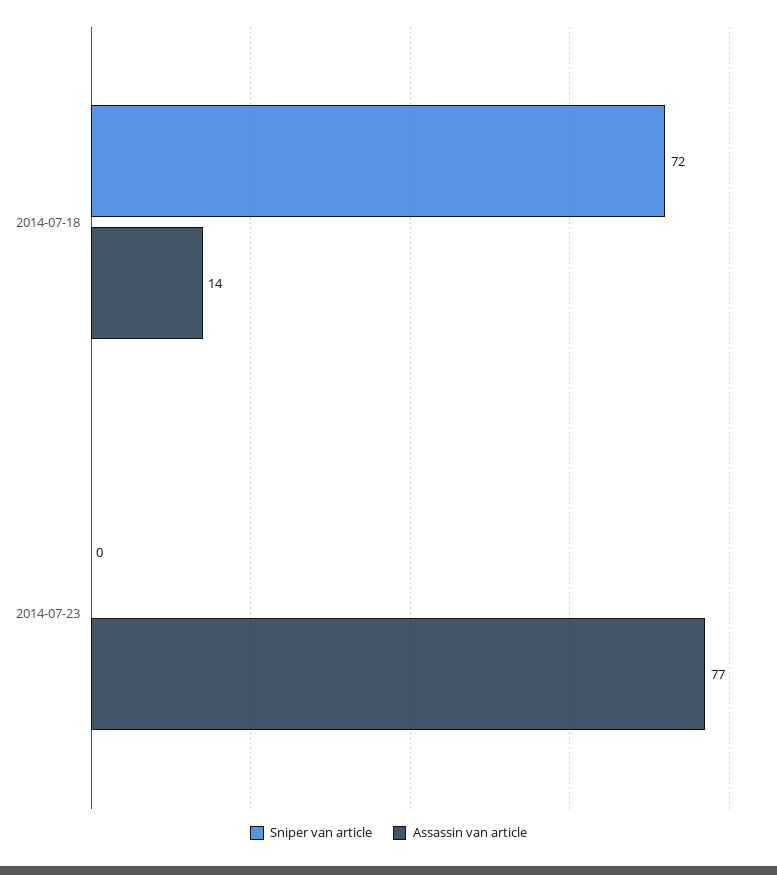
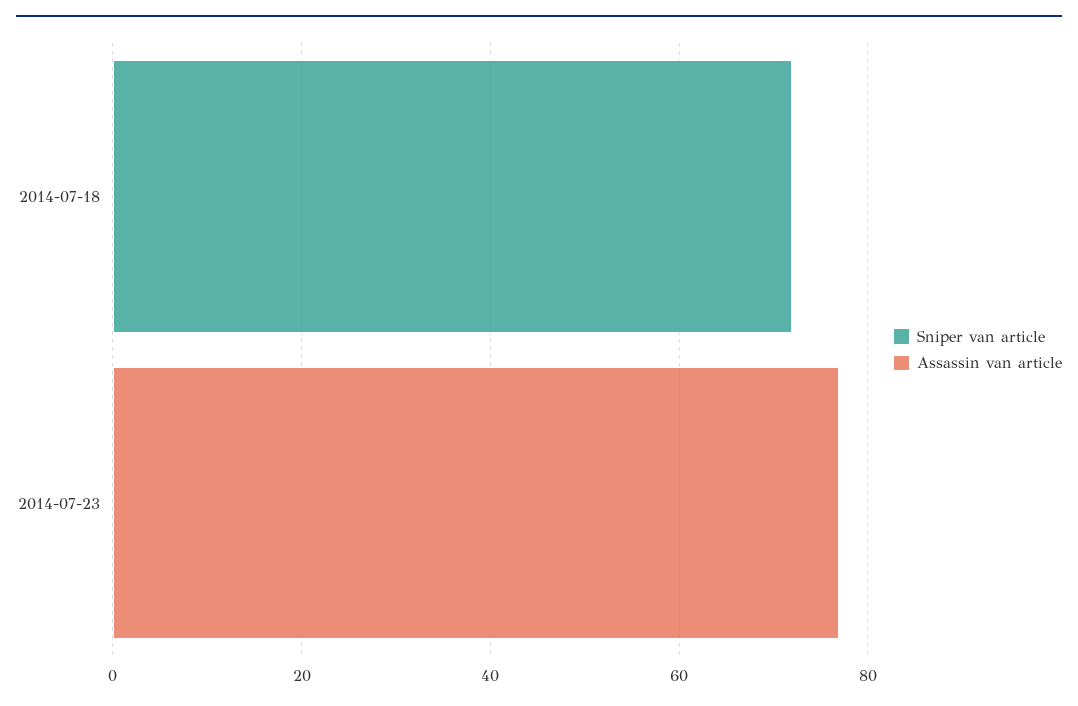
  {
    "Sniper van article": {
      "2014-07-18": 72,
      "2014-07-23": 0
    },
    "Assassin van article": {
-     "2014-07-18": 14,
+     "2014-07-18": 0,
      "2014-07-23": 77
    }
  }

